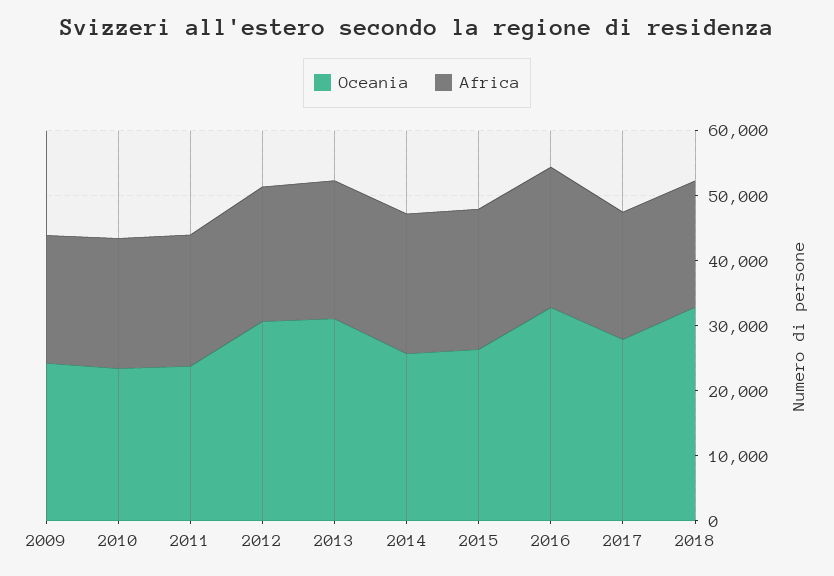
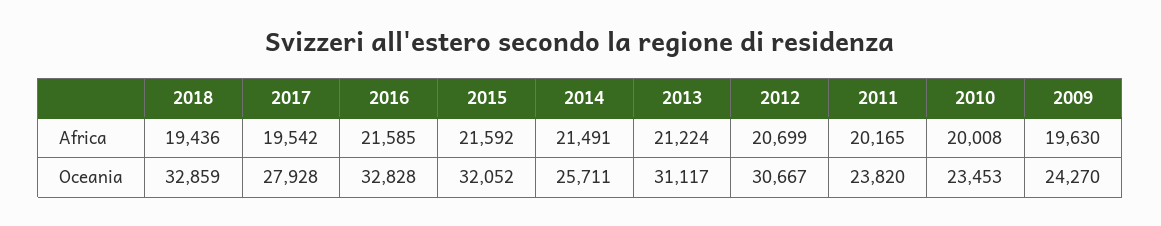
  {
    "Oceania": {
      "2009": 24270,
      "2010": 23453,
      "2011": 23820,
      "2012": 30667,
      "2013": 31117,
      "2014": 25711,
-     "2015": 26000,
+     "2015": 32052,
      "2016": 32828,
      "2017": 27928,
      "2018": 32859
    },
    "Africa": {
      "2009": 19630,
      "2010": 20008,
      "2011": 20165,
      "2012": 20699,
      "2013": 21224,
      "2014": 21491,
      "2015": 21592,
      "2016": 21585,
      "2017": 19542,
      "2018": 19436
    }
  }

